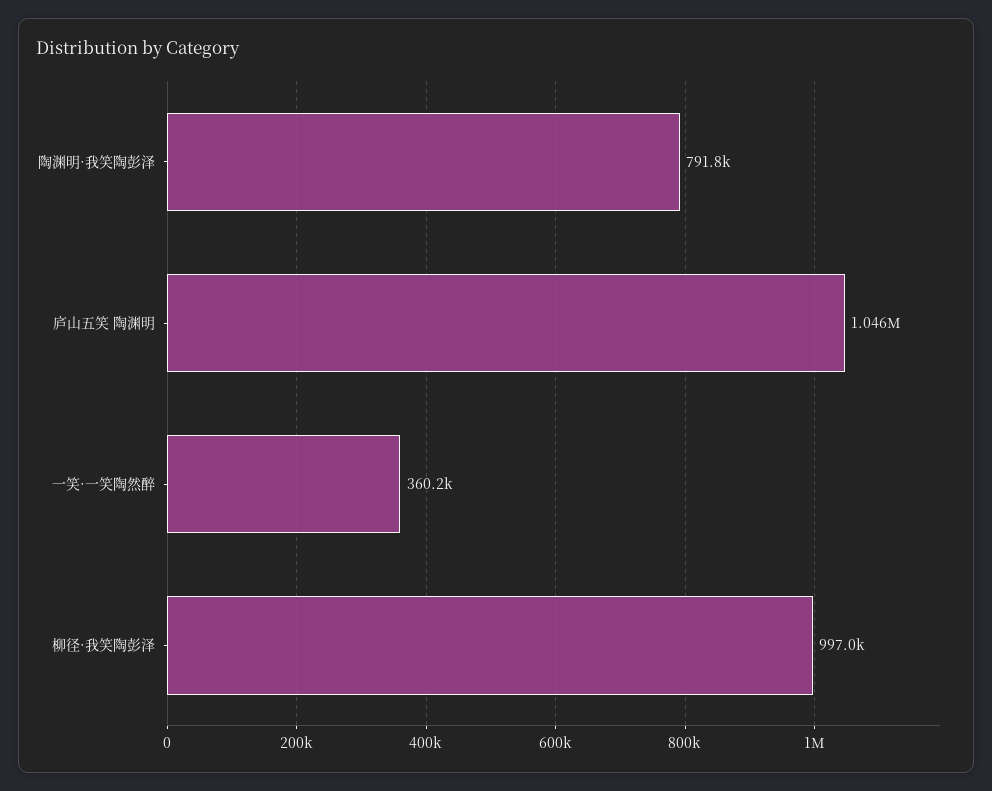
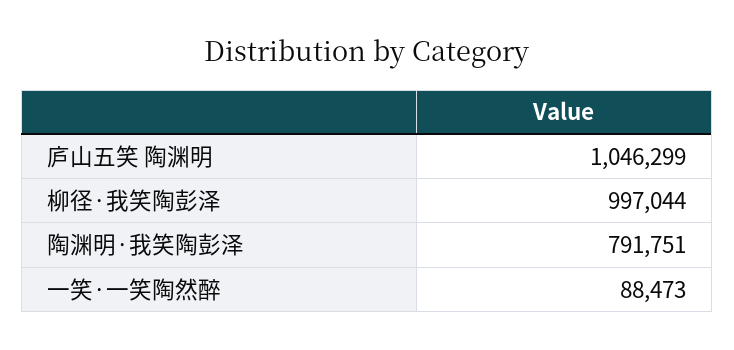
  {
    "陶渊明·我笑陶彭泽": 791751,
    "庐山五笑 陶渊明": 1046299,
-   "一笑·一笑陶然醉": 360200,
+   "一笑·一笑陶然醉": 88473,
    "柳径·我笑陶彭泽": 997044
  }

